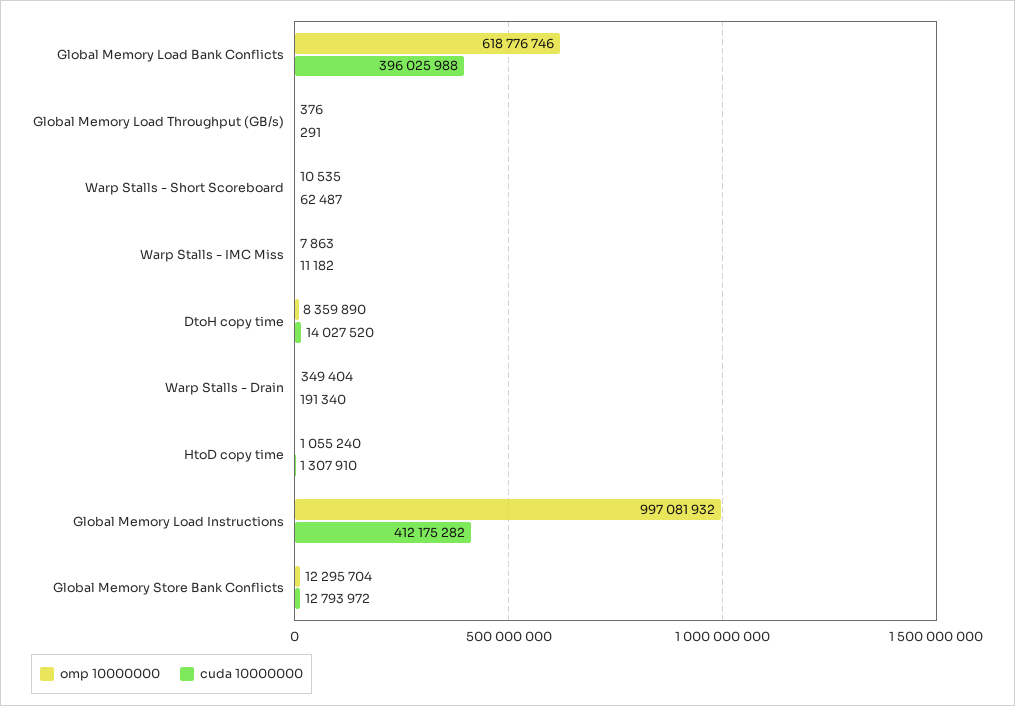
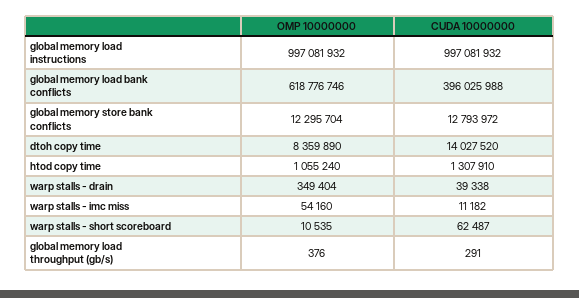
  {
    "omp 10000000": {
      "Global Memory Load Bank Conflicts": 618776746,
      "Global Memory Load Throughput (GB/s)": 376,
      "Warp Stalls - Short Scoreboard": 10535,
-     "Warp Stalls - IMC Miss": 7863,
+     "Warp Stalls - IMC Miss": 54160,
      "DtoH copy time": 8359890,
      "Warp Stalls - Drain": 349404,
      "HtoD copy time": 1055240,
      "Global Memory Load Instructions": 997081932,
      "Global Memory Store Bank Conflicts": 12295704
    },
    "cuda 10000000": {
      "Global Memory Load Bank Conflicts": 396025988,
      "Global Memory Load Throughput (GB/s)": 291,
      "Warp Stalls - Short Scoreboard": 62487,
      "Warp Stalls - IMC Miss": 11182,
      "DtoH copy time": 14027520,
-     "Warp Stalls - Drain": 191340,
+     "Warp Stalls - Drain": 39338,
      "HtoD copy time": 1307910,
-     "Global Memory Load Instructions": 412175282,
+     "Global Memory Load Instructions": 997081932,
      "Global Memory Store Bank Conflicts": 12793972
    }
  }

